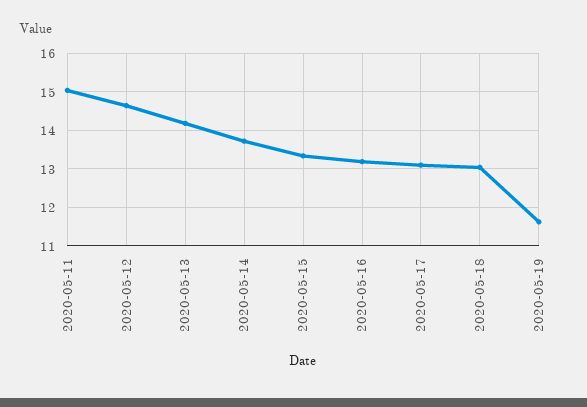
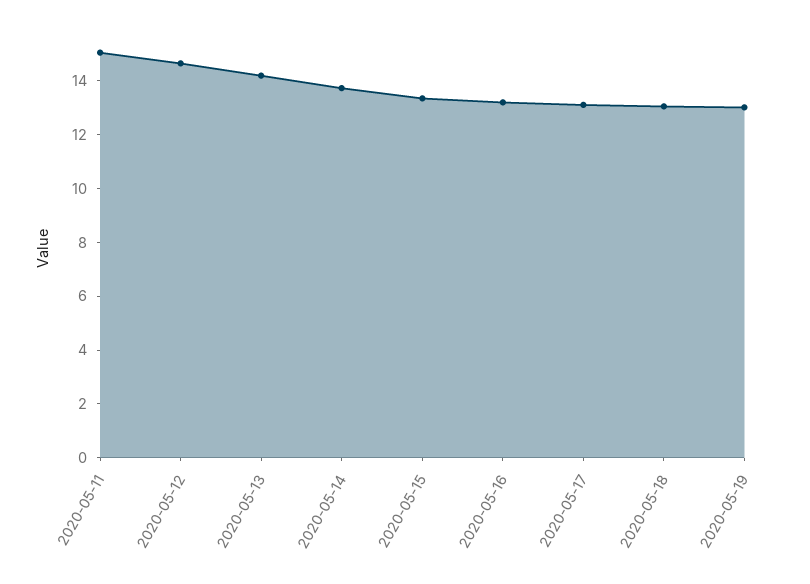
  {
    "2020-05-11": 15,
    "2020-05-12": 14.6,
    "2020-05-13": 14.2,
    "2020-05-14": 13.8,
    "2020-05-15": 13.4,
    "2020-05-16": 13.2,
    "2020-05-17": 13.2,
    "2020-05-18": 13,
-   "2020-05-19": 11.6
+   "2020-05-19": 13
  }

